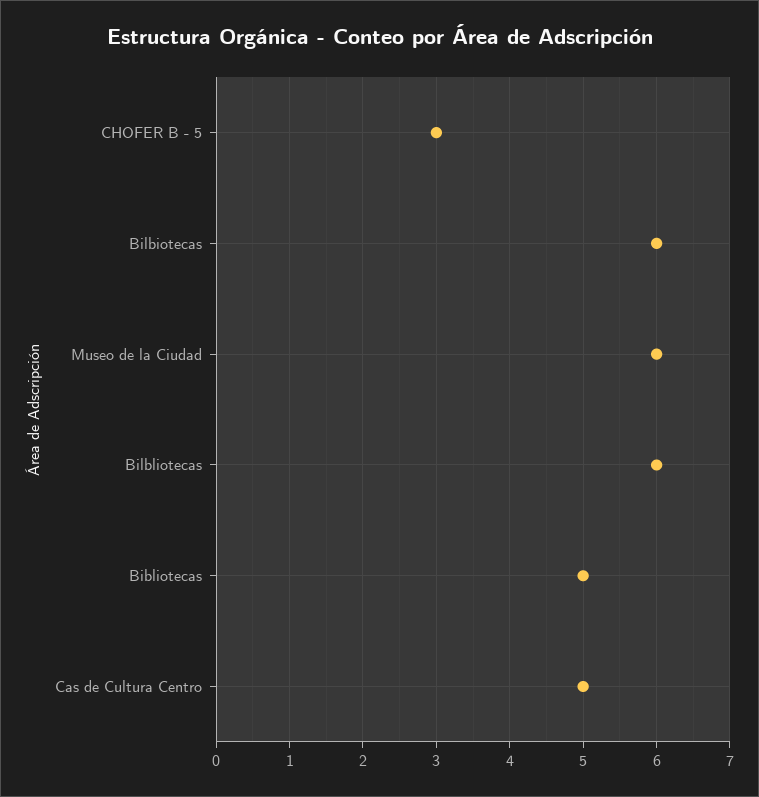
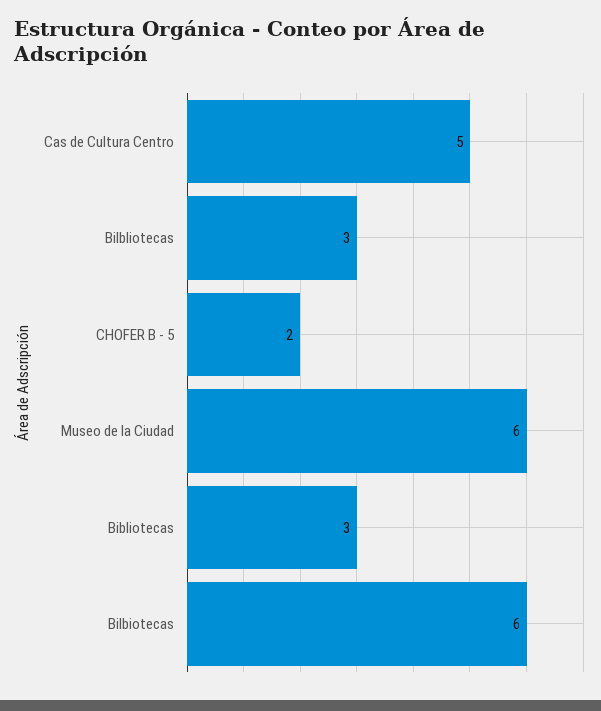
  {
-   "CHOFER B - 5": 3,
+   "CHOFER B - 5": 2,
    "Bilbiotecas": 6,
    "Museo de la Ciudad": 6,
-   "Bilbliotecas": 6,
+   "Bilbliotecas": 3,
-   "Bibliotecas": 5,
+   "Bibliotecas": 3,
    "Cas de Cultura Centro": 5
  }

